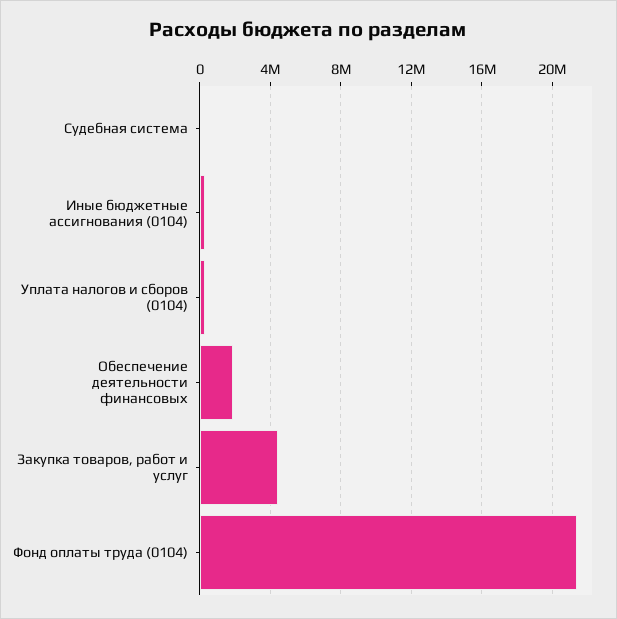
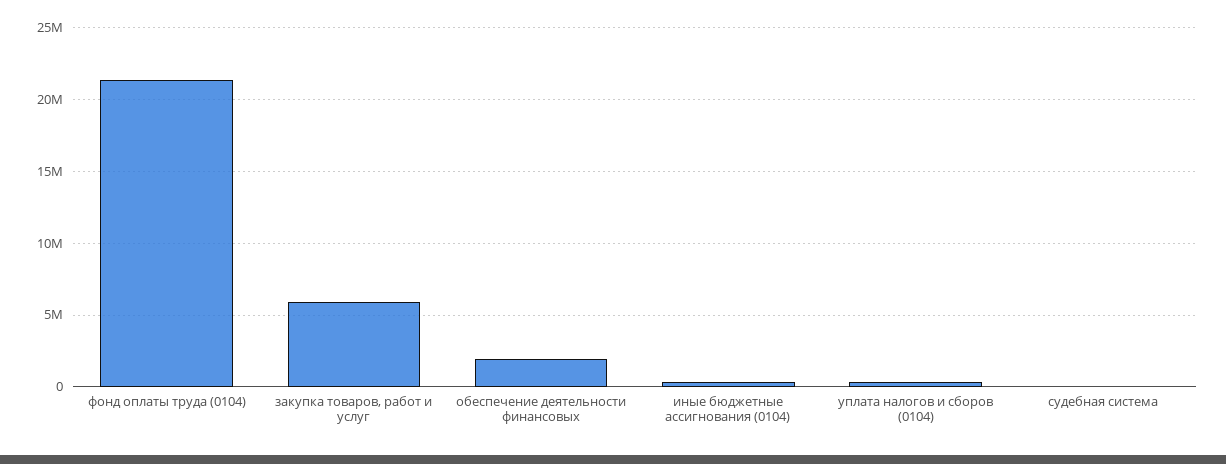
  {
    "Судебная система": 0,
    "Иные бюджетные ассигнования (0104)": 500000,
    "Уплата налогов и сборов (0104)": 500000,
    "Обеспечение деятельности финансовых": 2000000,
-   "Закупка товаров, работ и услуг": 4500000,
+   "Закупка товаров, работ и услуг": 6000000,
    "Фонд оплаты труда (0104)": 21500000
  }

